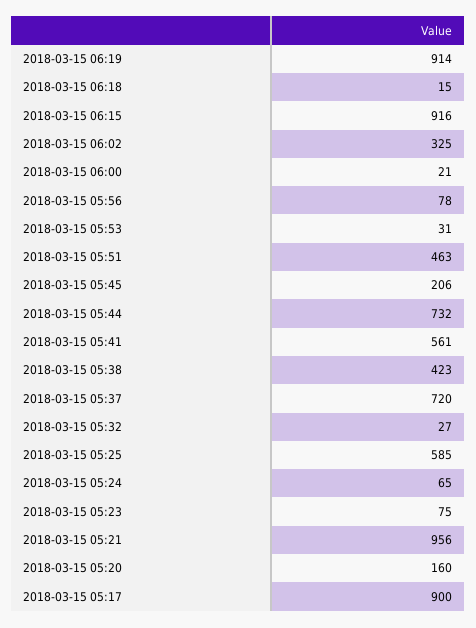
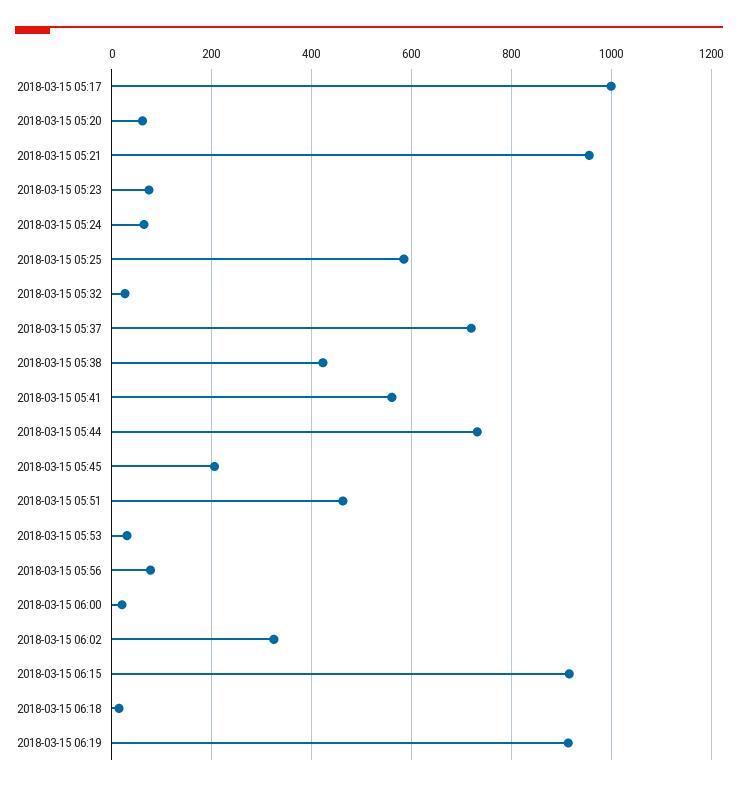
  {
    "2018-03-15 06:19": 914,
    "2018-03-15 06:18": 15,
    "2018-03-15 06:15": 916,
    "2018-03-15 06:02": 325,
    "2018-03-15 06:00": 21,
    "2018-03-15 05:56": 78,
    "2018-03-15 05:53": 31,
    "2018-03-15 05:51": 463,
    "2018-03-15 05:45": 206,
    "2018-03-15 05:44": 732,
    "2018-03-15 05:41": 561,
    "2018-03-15 05:38": 423,
    "2018-03-15 05:37": 720,
    "2018-03-15 05:32": 27,
    "2018-03-15 05:25": 585,
    "2018-03-15 05:24": 65,
    "2018-03-15 05:23": 75,
    "2018-03-15 05:21": 956,
-   "2018-03-15 05:20": 160,
+   "2018-03-15 05:20": 60,
-   "2018-03-15 05:17": 900
+   "2018-03-15 05:17": 1000
  }

